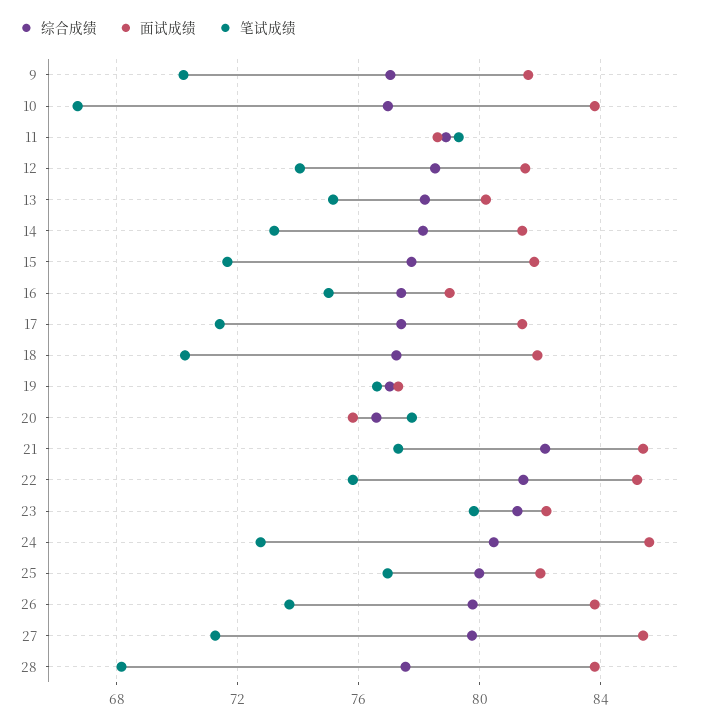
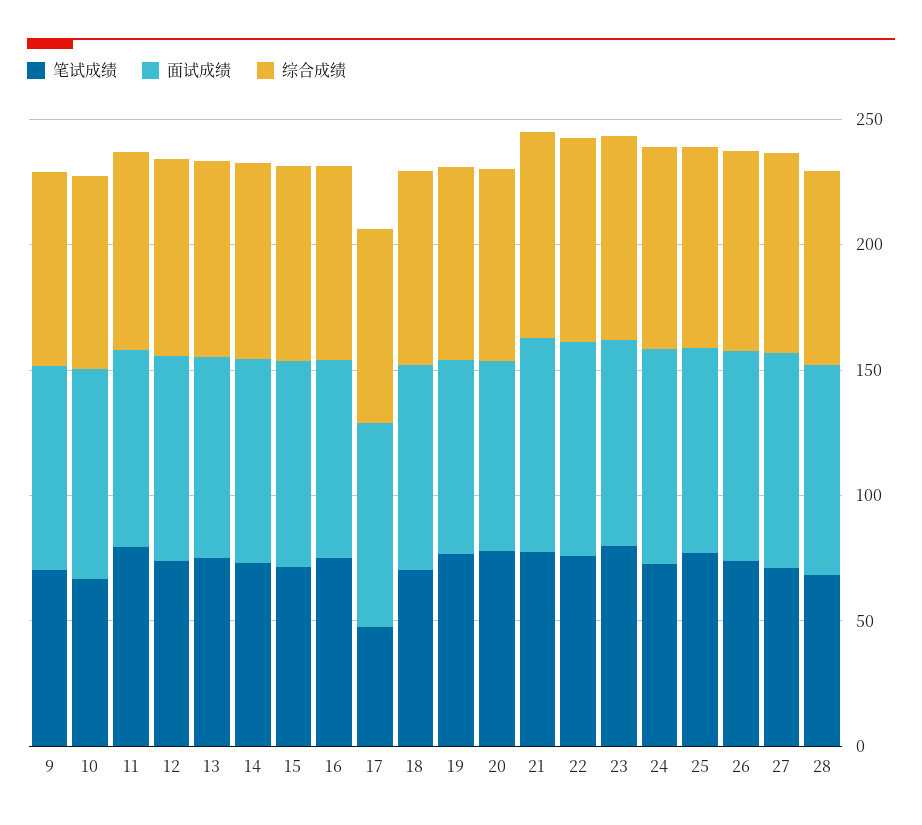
  {
    "综合成绩": {
      "9": 77,
      "10": 77,
      "11": 79,
      "12": 78.5,
      "13": 78,
      "14": 78,
      "15": 77.5,
      "16": 77.5,
      "17": 77.5,
      "18": 77,
      "19": 77,
      "20": 76.5,
      "21": 82,
      "22": 81.5,
      "23": 81,
      "24": 80.5,
      "25": 80,
      "26": 80,
      "27": 79.5,
      "28": 77.5
    },
    "面试成绩": {
      "9": 81.5,
      "10": 84,
      "11": 78.5,
      "12": 81.5,
      "13": 80,
      "14": 81.5,
      "15": 82,
      "16": 79,
      "17": 81.5,
      "18": 82,
      "19": 77.5,
      "20": 76,
      "21": 85.5,
      "22": 85,
      "23": 82,
      "24": 85.5,
      "25": 82,
      "26": 84,
      "27": 85.5,
      "28": 84
    },
    "笔试成绩": {
      "9": 70,
      "10": 66.5,
      "11": 79.5,
      "12": 74,
      "13": 75,
      "14": 73,
      "15": 71.5,
      "16": 75,
-     "17": 71.5,
+     "17": 50,
      "18": 70.5,
      "19": 76.5,
      "20": 78,
      "21": 77.5,
      "22": 76,
      "23": 80,
      "24": 73,
      "25": 77,
      "26": 73.5,
      "27": 71.5,
      "28": 68
    }
  }

